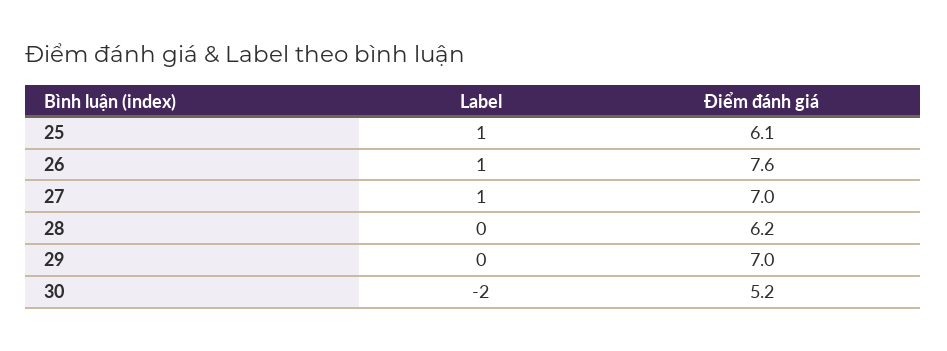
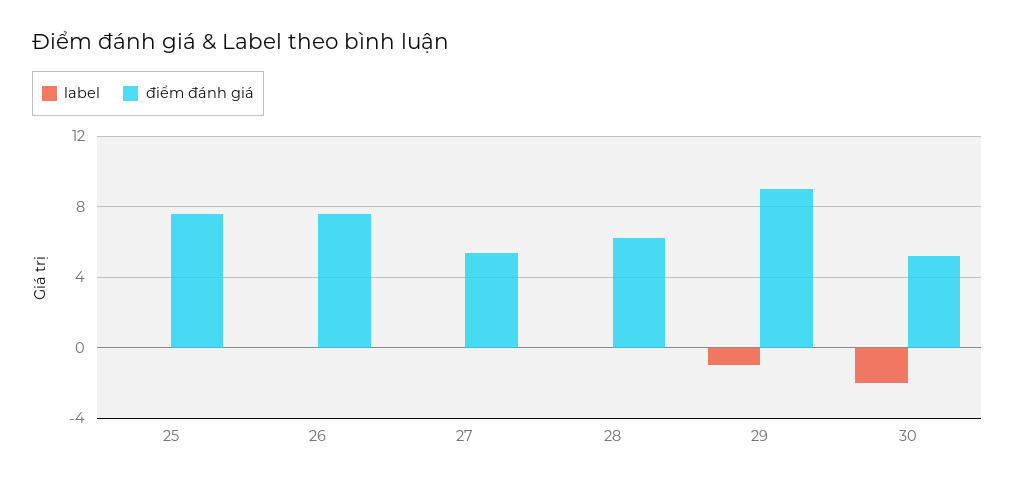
  {
    "Label": {
-     "25": 1,
+     "25": 0,
-     "26": 1,
+     "26": 0,
-     "27": 1,
+     "27": 0,
      "28": 0,
-     "29": 0,
+     "29": -1,
      "30": -2
    },
    "Điểm đánh giá": {
-     "25": 6.1,
+     "25": 7.5,
      "26": 7.6,
-     "27": 7,
+     "27": 5.5,
      "28": 6.2,
-     "29": 7,
+     "29": 9,
      "30": 5.2
    }
  }

